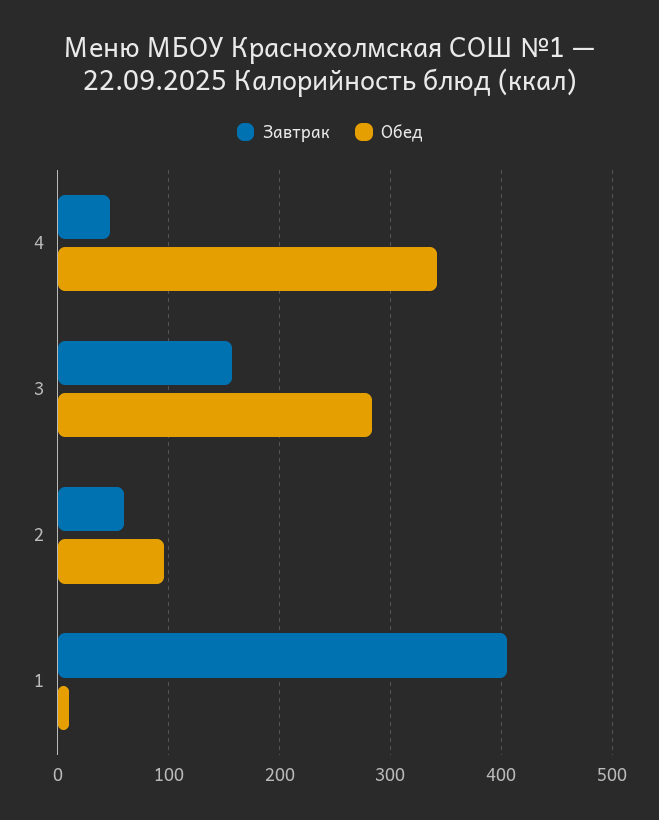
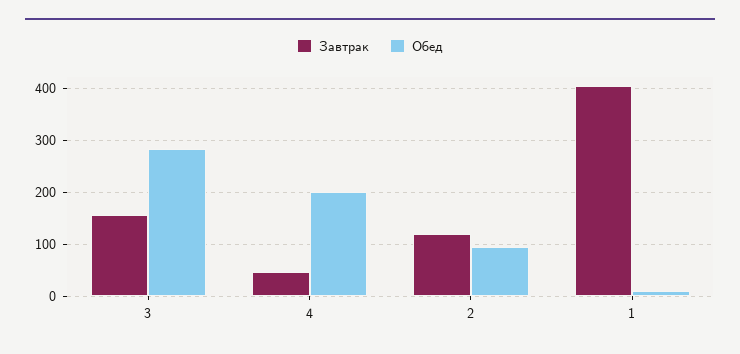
  {
    "Завтрак": {
      "4": 50,
      "3": 160,
-     "2": 60,
+     "2": 120,
      "1": 410
    },
    "Обед": {
-     "4": 340,
+     "4": 200,
      "3": 280,
      "2": 100,
      "1": 10
    }
  }

